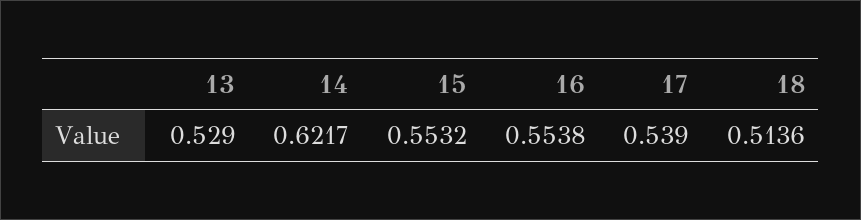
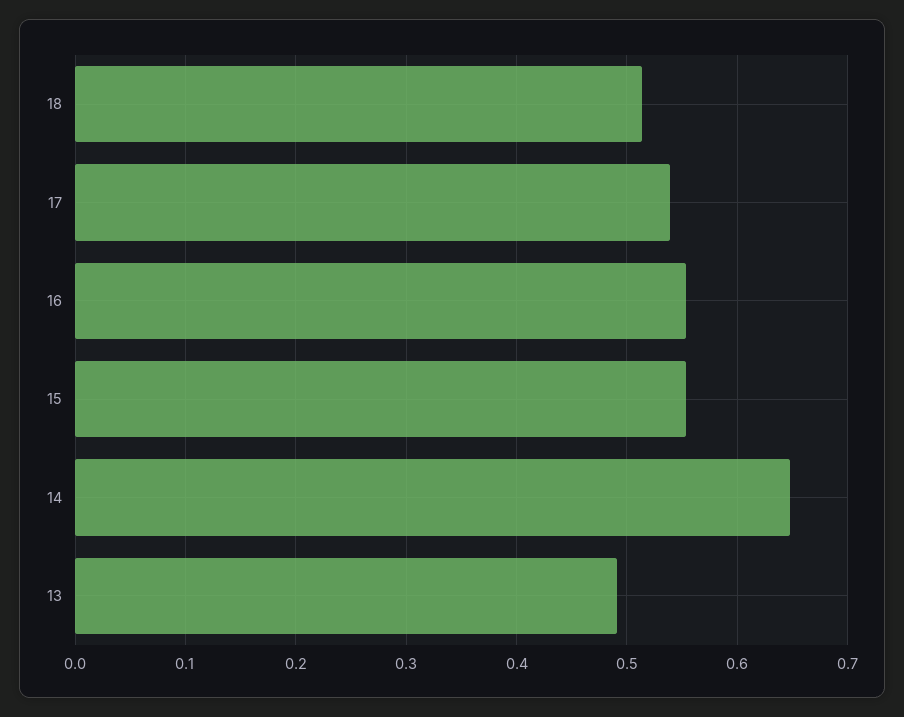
  {
-   "13": 0.529,
+   "13": 0.49,
-   "14": 0.6217,
+   "14": 0.65,
    "15": 0.5532,
    "16": 0.5538,
    "17": 0.539,
    "18": 0.5136
  }

